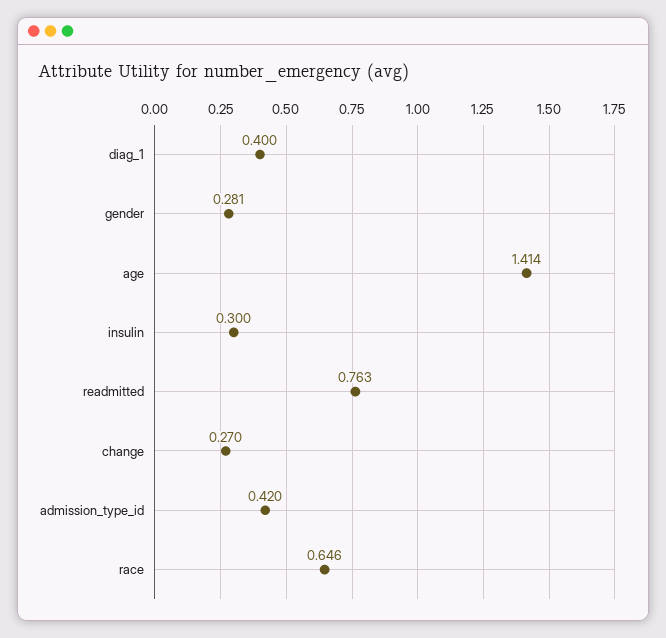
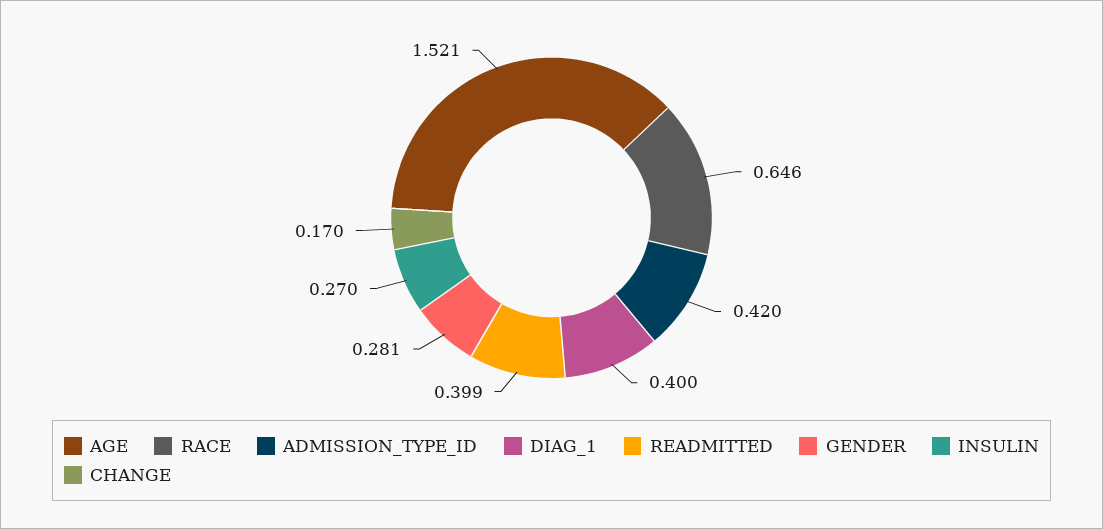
  {
    "diag_1": 0.4,
    "gender": 0.281,
-   "age": 1.414,
+   "age": 1.521,
-   "insulin": 0.3,
+   "insulin": 0.27,
-   "readmitted": 0.763,
+   "readmitted": 0.399,
-   "change": 0.27,
+   "change": 0.17,
    "admission_type_id": 0.42,
    "race": 0.646
  }

